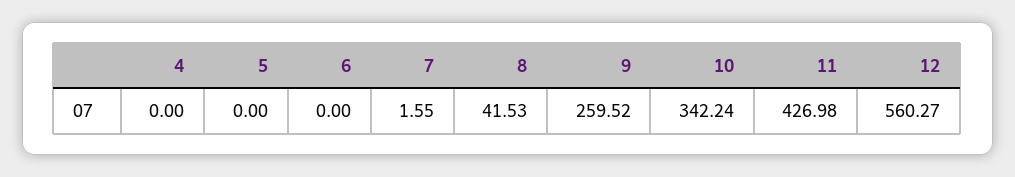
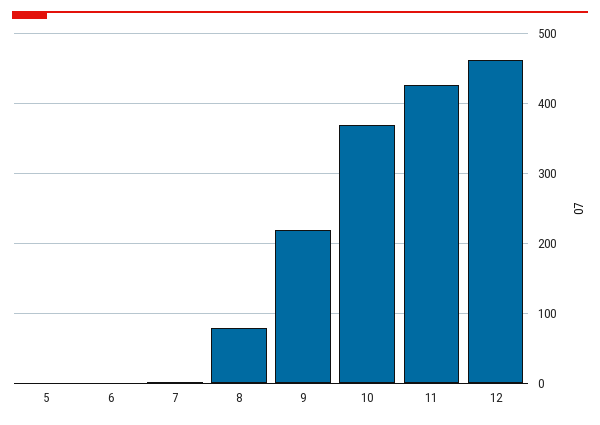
  {
-   "4": 0,
    "5": 0,
    "6": 0,
    "7": 1.55,
-   "8": 41.53,
+   "8": 80,
-   "9": 259.52,
+   "9": 220,
-   "10": 342.24,
+   "10": 370,
    "11": 426.98,
-   "12": 560.27
+   "12": 460
  }

